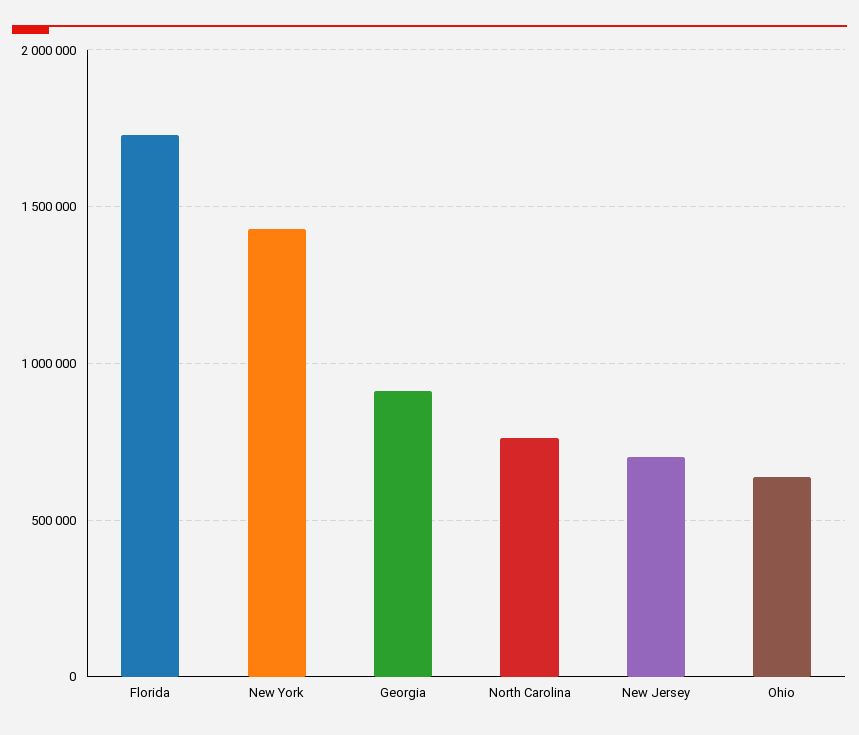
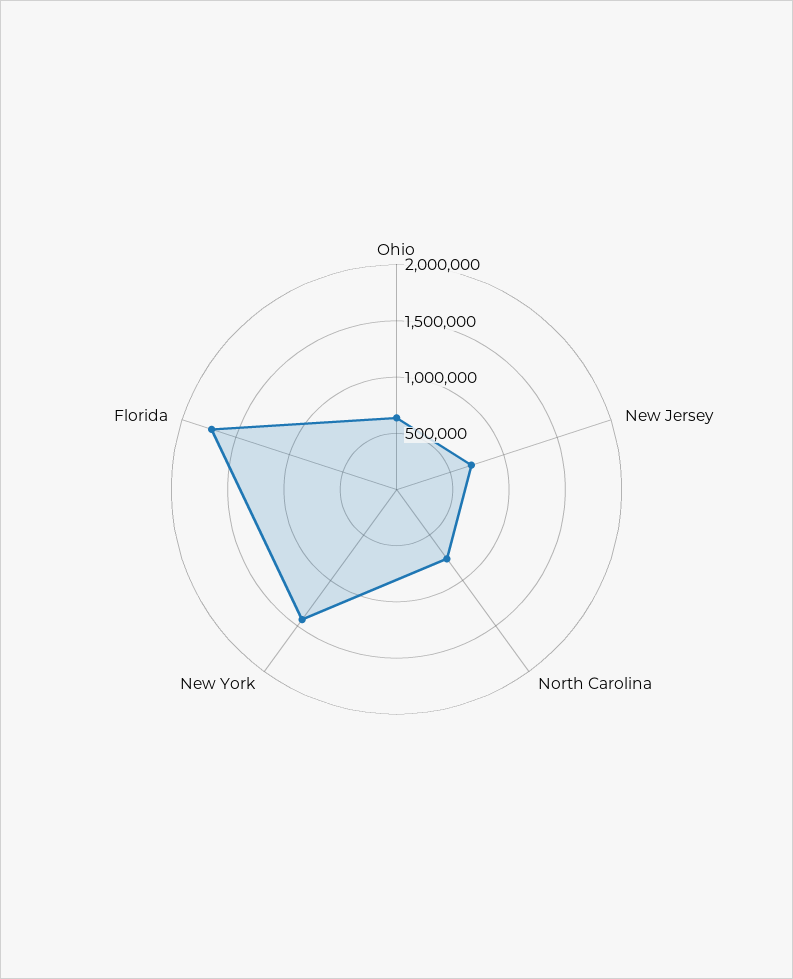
  {
    "Florida": 1750000,
    "New York": 1450000,
-   "Georgia": 900000,
    "North Carolina": 750000,
    "New Jersey": 700000,
    "Ohio": 650000
  }

